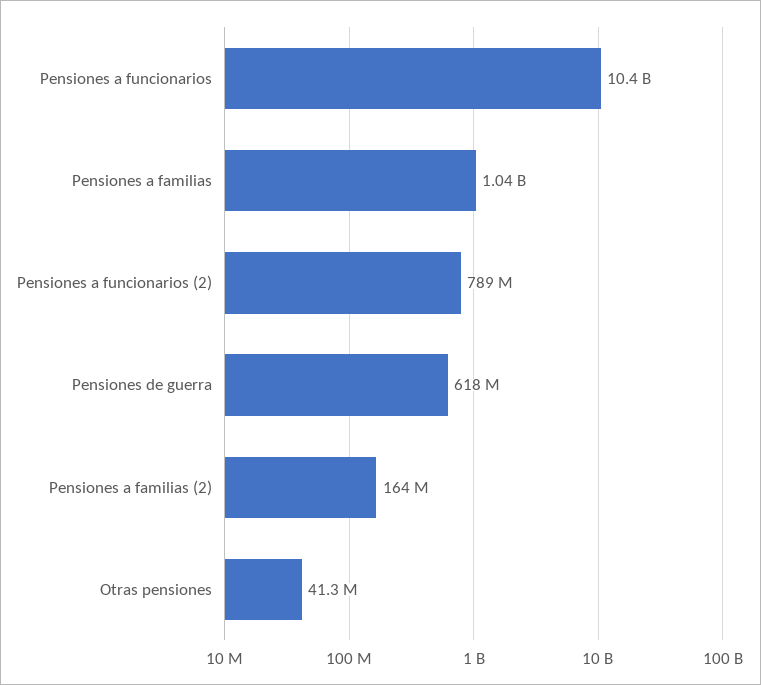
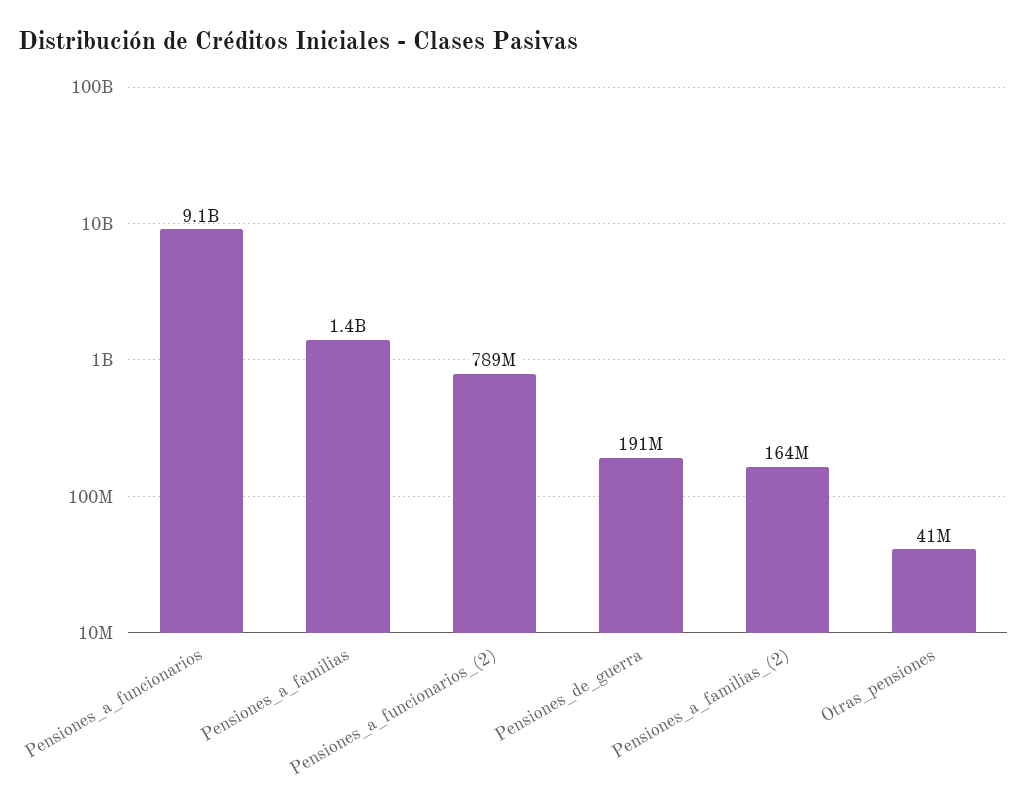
  {
-   "Pensiones a funcionarios": 10400000000,
+   "Pensiones a funcionarios": 9100000000,
-   "Pensiones a familias": 1040000000,
+   "Pensiones a familias": 1400000000,
    "Pensiones a funcionarios (2)": 789000000,
-   "Pensiones de guerra": 618000000,
+   "Pensiones de guerra": 191000000,
    "Pensiones a familias (2)": 164000000,
    "Otras pensiones": 41300000
  }

